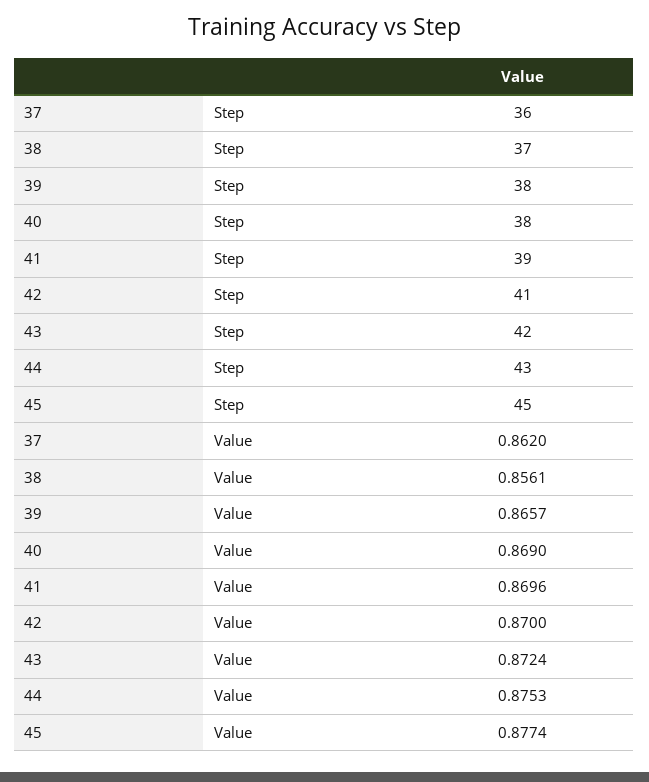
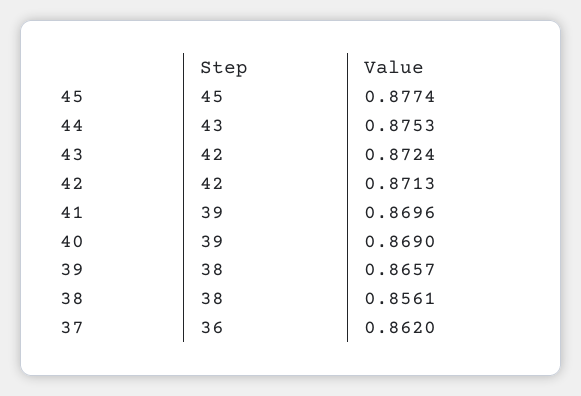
  {
    "37": {
      "Step": 36,
      "Value": 0.862
    },
    "38": {
-     "Step": 37,
+     "Step": 38,
      "Value": 0.8561
    },
    "39": {
      "Step": 38,
      "Value": 0.8657
    },
    "40": {
-     "Step": 38,
+     "Step": 39,
      "Value": 0.869
    },
    "41": {
      "Step": 39,
      "Value": 0.8696
    },
    "42": {
-     "Step": 41,
+     "Step": 42,
-     "Value": 0.87
+     "Value": 0.8713
    },
    "43": {
      "Step": 42,
      "Value": 0.8724
    },
    "44": {
      "Step": 43,
      "Value": 0.8753
    },
    "45": {
      "Step": 45,
      "Value": 0.8774
    }
  }

